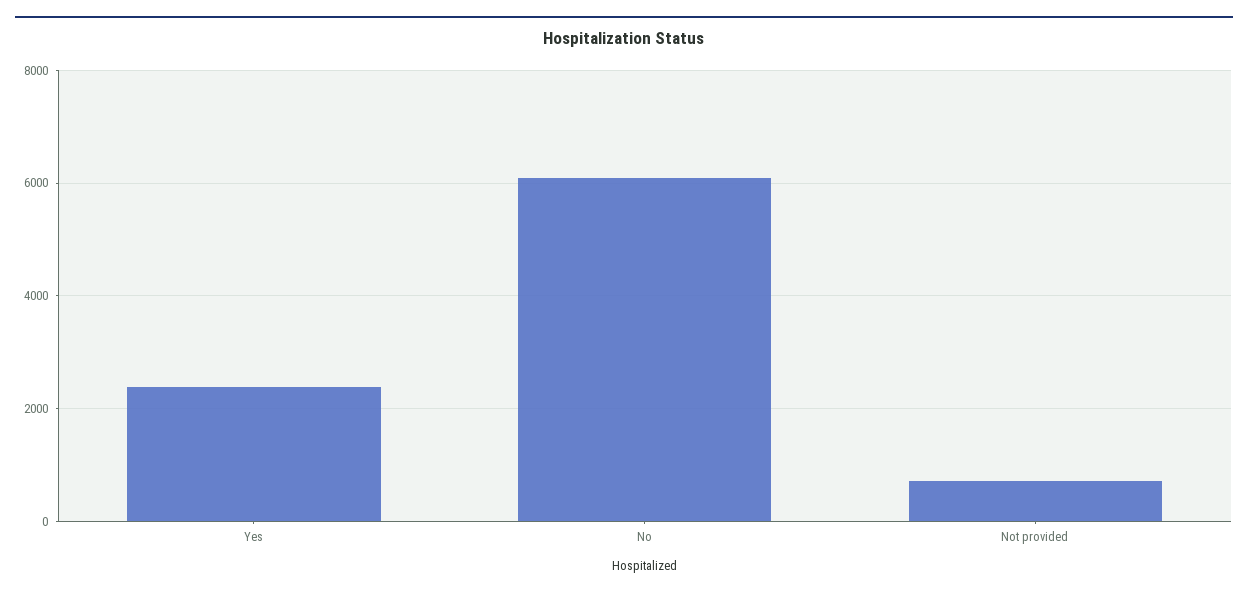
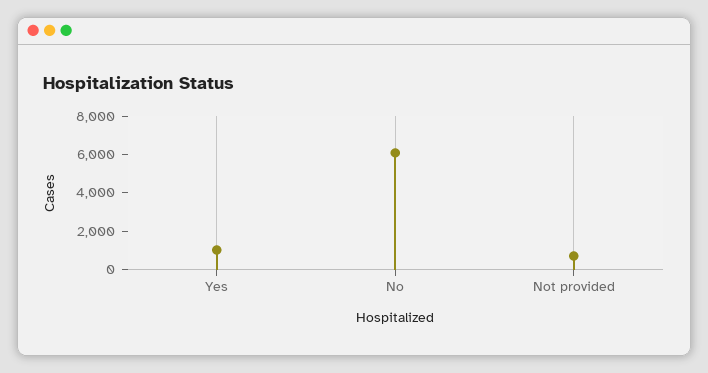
  {
-   "Yes": 2400,
+   "Yes": 1000,
    "No": 6000,
    "Not provided": 800
  }

